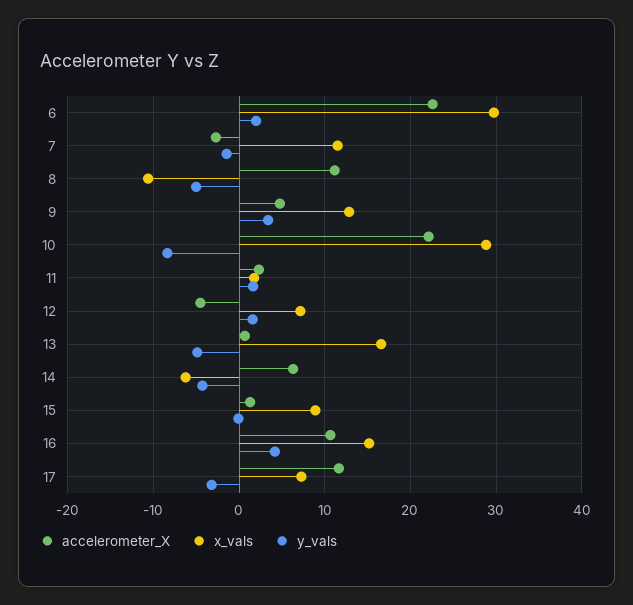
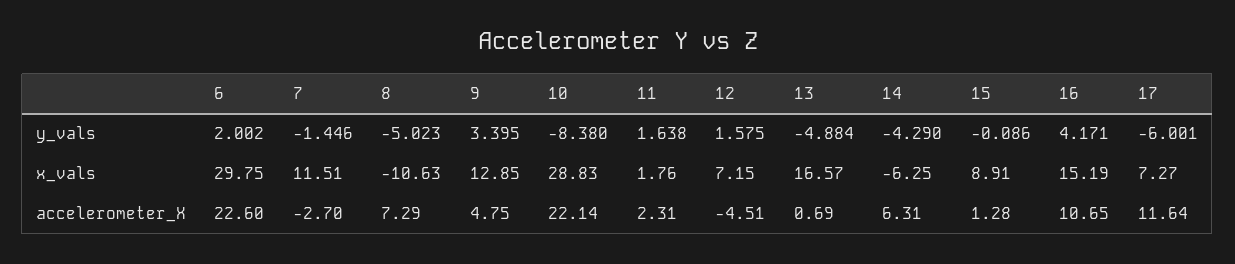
  {
    "accelerometer_X": {
      "6": 22.6,
      "7": -2.7,
-     "8": 11,
+     "8": 7.29,
      "9": 4.75,
      "10": 22.14,
      "11": 2.31,
      "12": -4.51,
      "13": 0.69,
      "14": 6.31,
      "15": 1.28,
      "16": 10.65,
      "17": 11.64
    },
    "x_vals": {
      "6": 29.75,
      "7": 11.51,
      "8": -10.63,
      "9": 12.85,
      "10": 28.83,
      "11": 1.76,
      "12": 7.15,
      "13": 16.57,
      "14": -6.25,
      "15": 8.91,
      "16": 15.19,
      "17": 7.27
    },
    "y_vals": {
      "6": 2.002,
      "7": -1.446,
      "8": -5.023,
      "9": 3.395,
      "10": -8.38,
      "11": 1.638,
      "12": 1.575,
      "13": -4.884,
      "14": -4.29,
      "15": -0.086,
      "16": 4.171,
-     "17": -3
+     "17": -6.001
    }
  }

